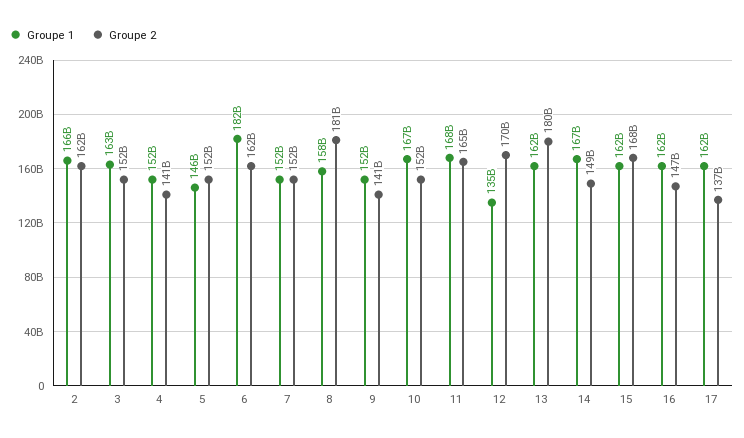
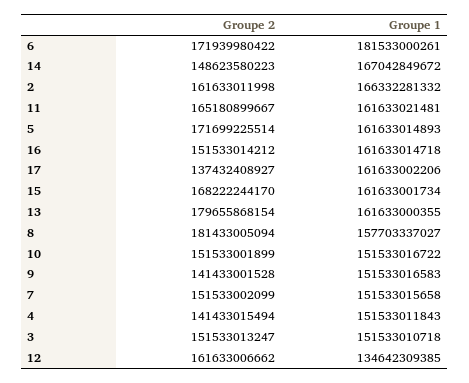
  {
    "Groupe 1": {
      "2": 166332281332,
-     "3": 163000000000,
+     "3": 151533010718,
      "4": 151533011843,
-     "5": 146000000000,
+     "5": 161633014893,
      "6": 181533000261,
      "7": 151533015658,
      "8": 157703337027,
      "9": 151533016583,
-     "10": 167000000000,
+     "10": 151533016722,
-     "11": 168000000000,
+     "11": 161633021481,
      "12": 134642309385,
      "13": 161633000355,
      "14": 167042849672,
      "15": 161633001734,
      "16": 161633014718,
      "17": 161633002206
    },
    "Groupe 2": {
      "2": 161633011998,
      "3": 151533013247,
      "4": 141433015494,
-     "5": 152000000000,
+     "5": 171699225514,
-     "6": 162000000000,
+     "6": 171939980422,
      "7": 151533002099,
      "8": 181433005094,
      "9": 141433001528,
      "10": 151533001899,
      "11": 165180899667,
-     "12": 170000000000,
+     "12": 161633006662,
      "13": 179655868154,
      "14": 148623580223,
      "15": 168222244170,
-     "16": 147000000000,
+     "16": 151533014212,
      "17": 137432408927
    }
  }

